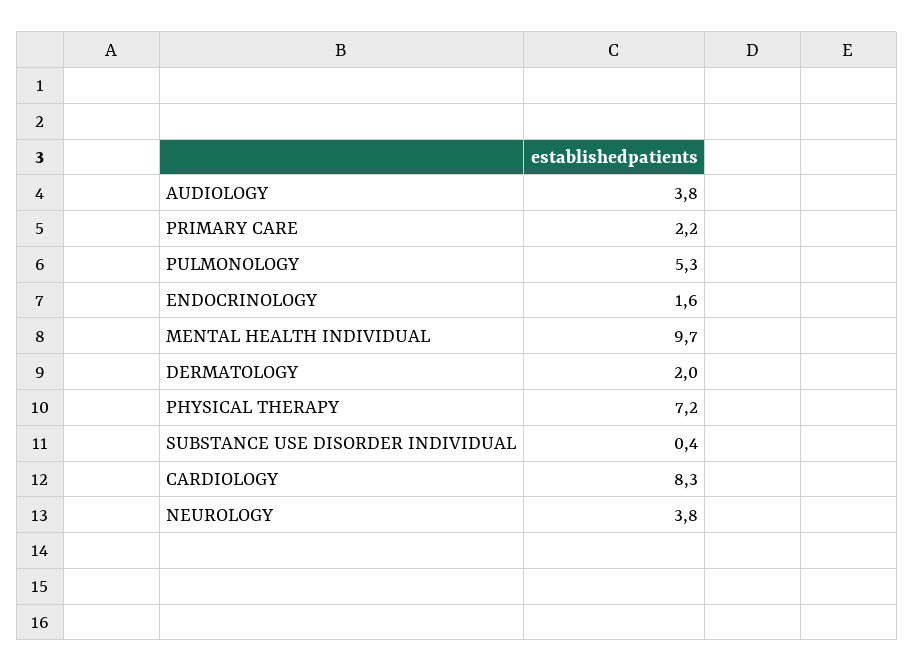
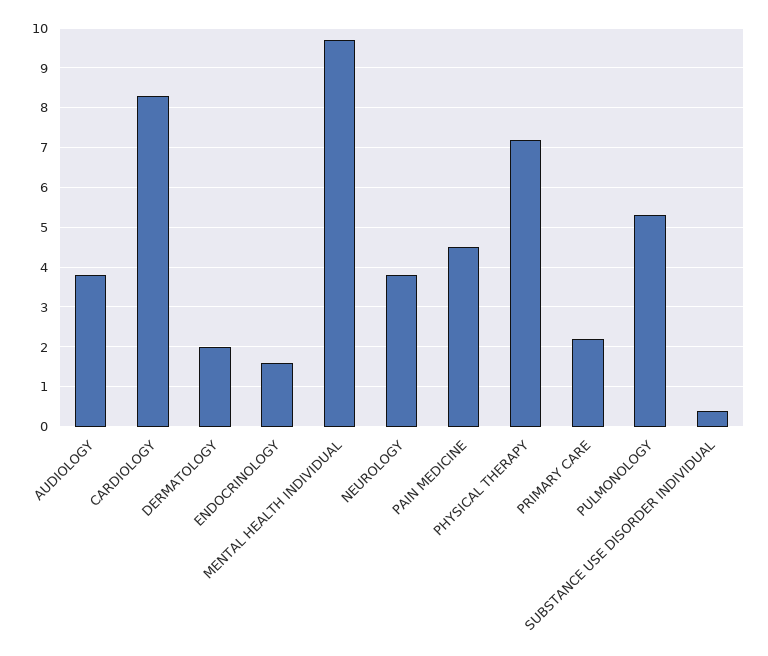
  {
    "AUDIOLOGY": 3.8,
    "PRIMARY CARE": 2.2,
    "PULMONOLOGY": 5.3,
    "ENDOCRINOLOGY": 1.6,
    "MENTAL HEALTH INDIVIDUAL": 9.7,
    "DERMATOLOGY": 2,
    "PHYSICAL THERAPY": 7.2,
    "SUBSTANCE USE DISORDER INDIVIDUAL": 0.4,
    "CARDIOLOGY": 8.3,
-   "NEUROLOGY": 3.8
+   "NEUROLOGY": 3.8,
+   "PAIN MEDICINE": 4.5
  }

